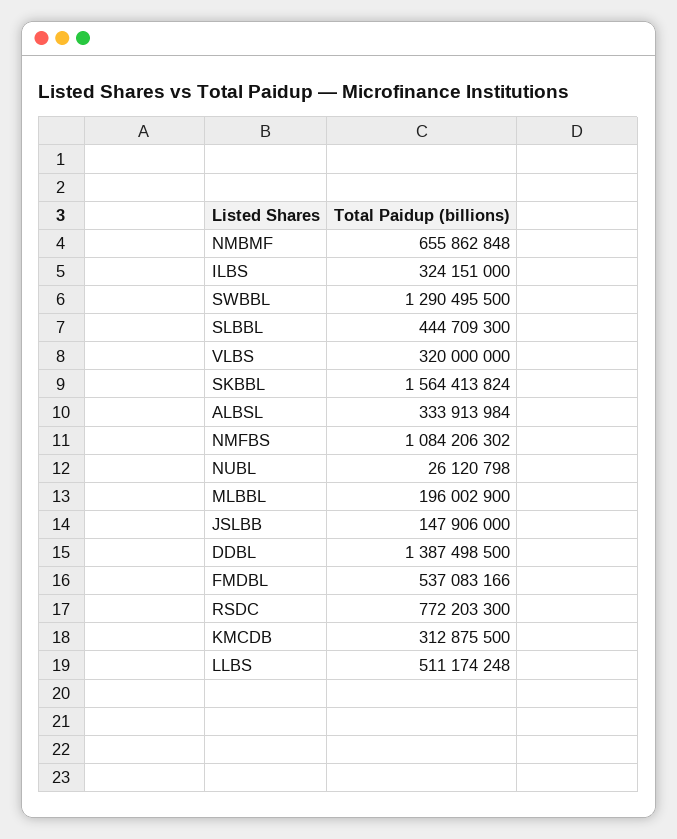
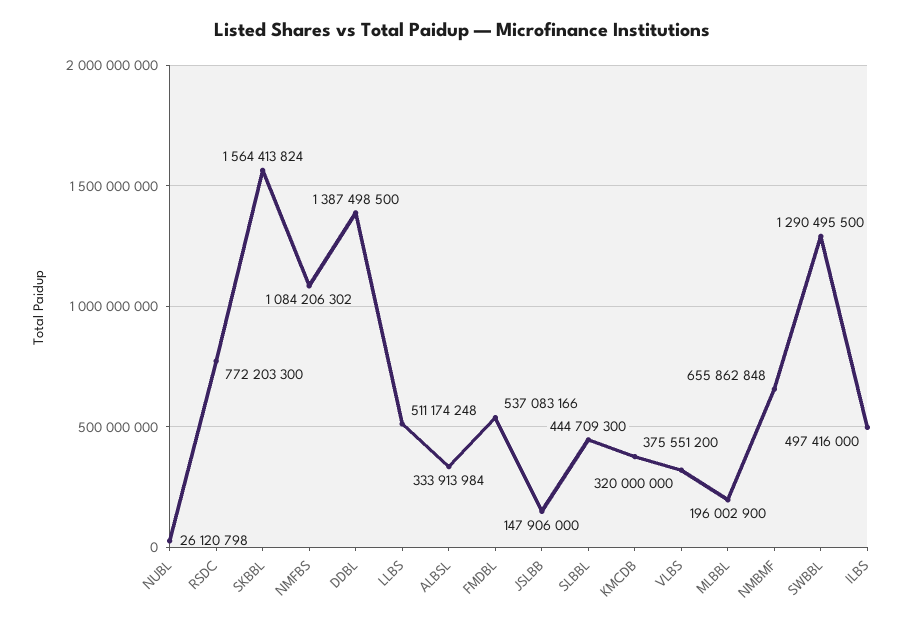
  {
    "NMBMF": 655862848,
-   "ILBS": 324151000,
+   "ILBS": 497416000,
    "SWBBL": 1290495500,
    "SLBBL": 444709300,
    "VLBS": 320000000,
    "SKBBL": 1564413824,
    "ALBSL": 333913984,
    "NMFBS": 1084206302,
    "NUBL": 26120798,
    "MLBBL": 196002900,
    "JSLBB": 147906000,
    "DDBL": 1387498500,
    "FMDBL": 537083166,
    "RSDC": 772203300,
-   "KMCDB": 312875500,
+   "KMCDB": 375551200,
    "LLBS": 511174248
  }

